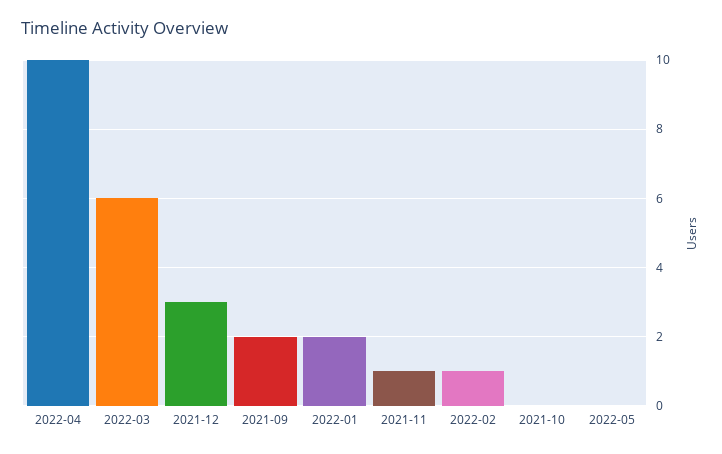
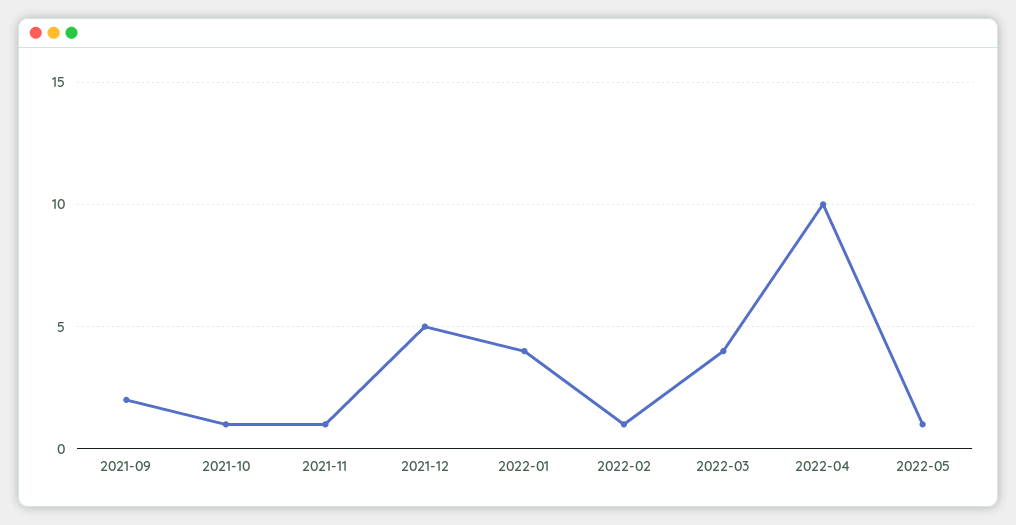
  {
    "2022-04": 10,
-   "2022-03": 6,
+   "2022-03": 4,
-   "2021-12": 3,
+   "2021-12": 5,
    "2021-09": 2,
-   "2022-01": 2,
+   "2022-01": 4,
    "2021-11": 1,
    "2022-02": 1,
-   "2021-10": 0,
+   "2021-10": 1,
-   "2022-05": 0
+   "2022-05": 1
  }

